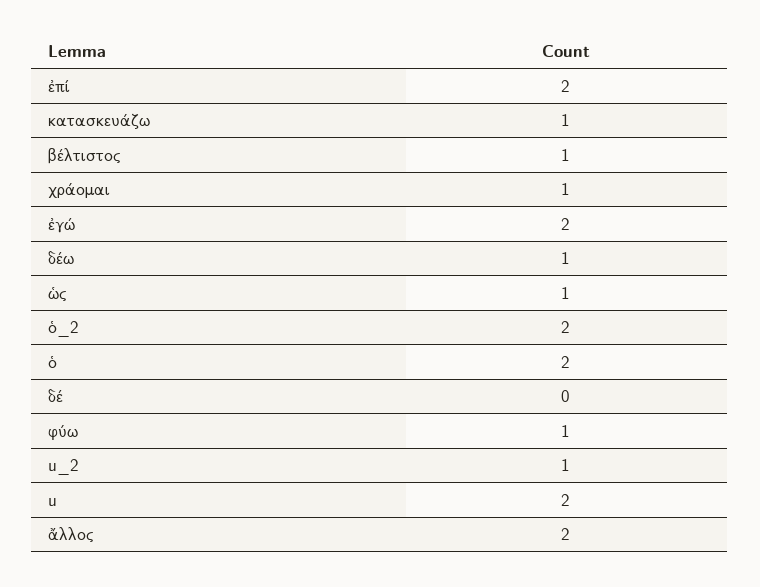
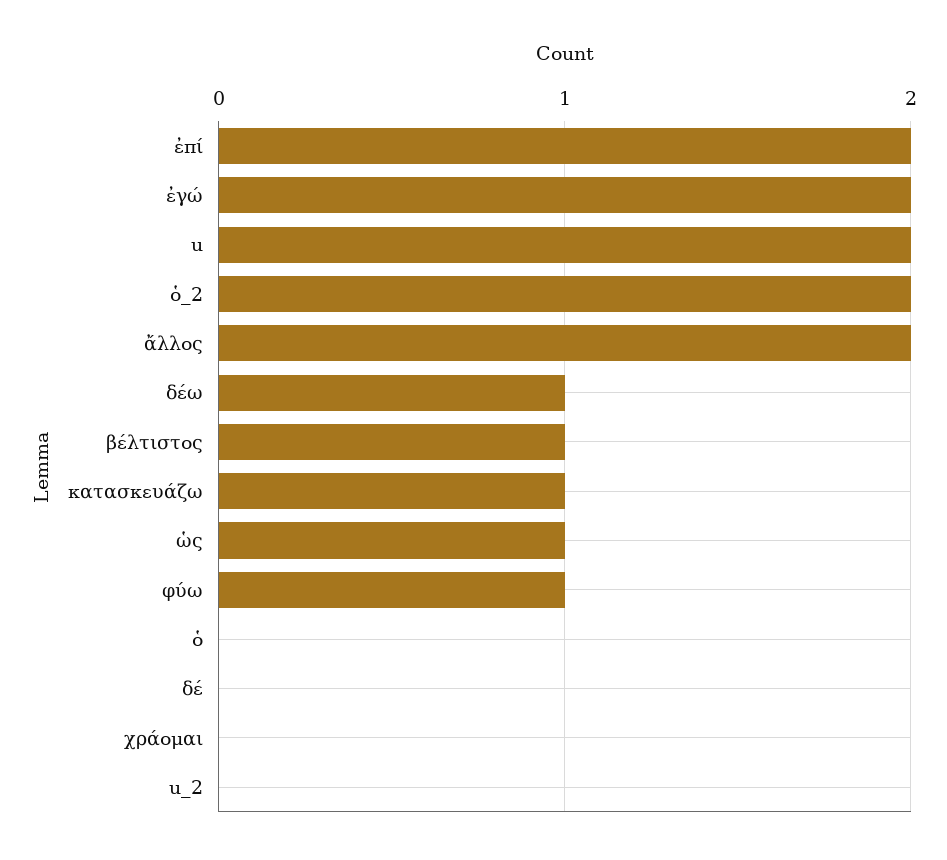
  {
    "ἐπί": 2,
    "κατασκευάζω": 1,
    "βέλτιστος": 1,
-   "χράομαι": 1,
+   "χράομαι": 0,
    "ἐγώ": 2,
    "δέω": 1,
    "ὡς": 1,
    "ὁ_2": 2,
-   "ὁ": 2,
+   "ὁ": 0,
    "δέ": 0,
    "φύω": 1,
-   "u_2": 1,
+   "u_2": 0,
    "u": 2,
    "ἄλλος": 2
  }

